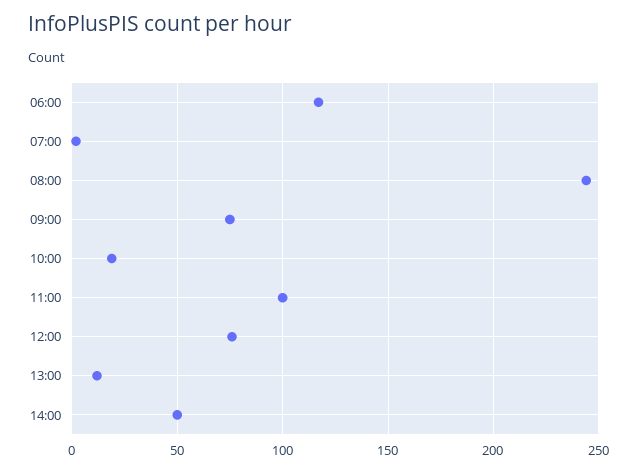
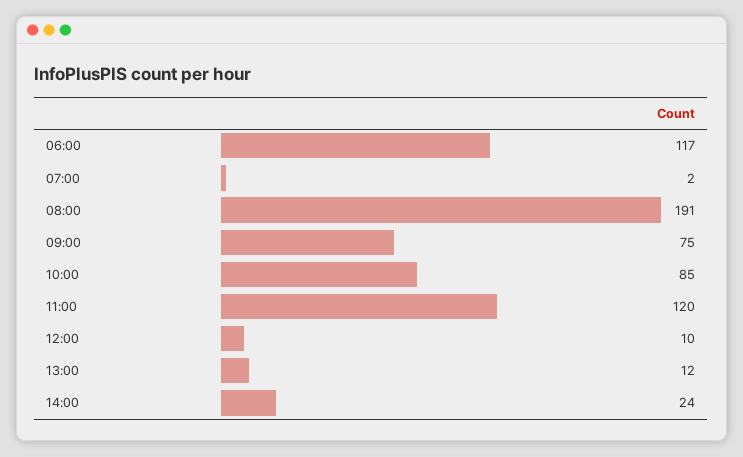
  {
    "06:00": 117,
    "07:00": 2,
-   "08:00": 245,
+   "08:00": 191,
    "09:00": 75,
-   "10:00": 20,
+   "10:00": 85,
-   "11:00": 100,
+   "11:00": 120,
-   "12:00": 75,
+   "12:00": 10,
    "13:00": 12,
-   "14:00": 50
+   "14:00": 24
  }

